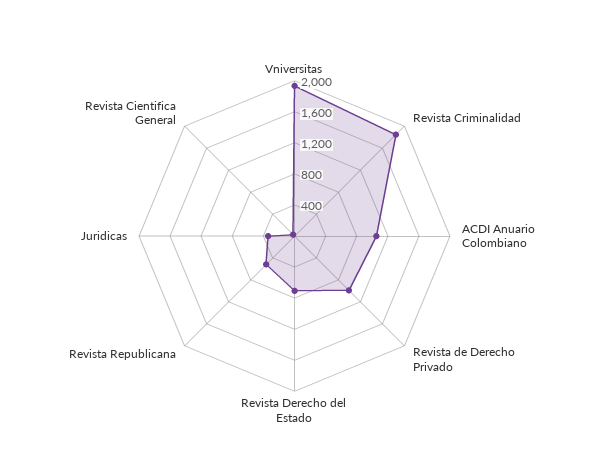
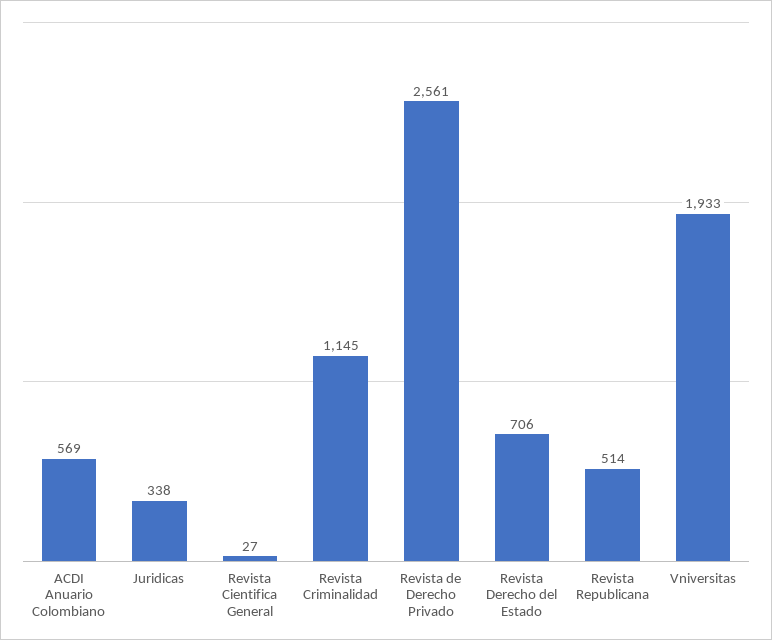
  {
    "Vniversitas": 1933,
-   "Revista Criminalidad": 1800,
+   "Revista Criminalidad": 1145,
-   "ACDI Anuario Colombiano": 1000,
+   "ACDI Anuario Colombiano": 569,
-   "Revista de Derecho Privado": 1000,
+   "Revista de Derecho Privado": 2561,
    "Revista Derecho del Estado": 706,
    "Revista Republicana": 514,
    "Juridicas": 338,
    "Revista Cientifica General": 27
  }

